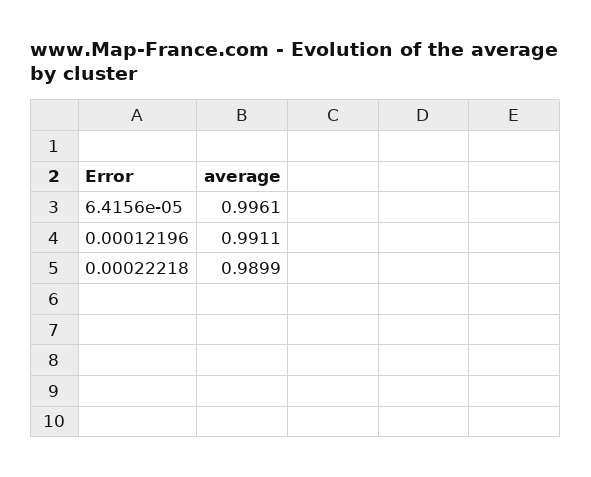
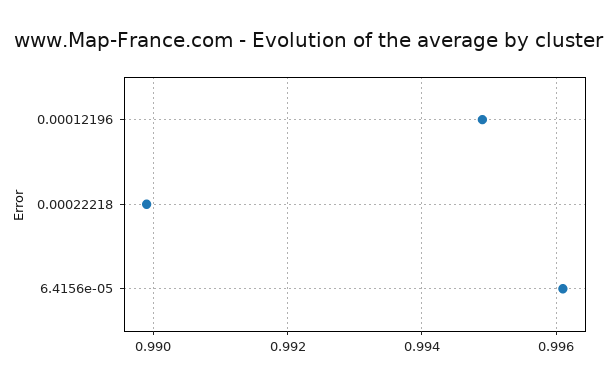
  {
    "6.4156e-05": 0.9961,
-   "0.00012196": 0.9911,
+   "0.00012196": 0.995,
    "0.00022218": 0.9899
  }

